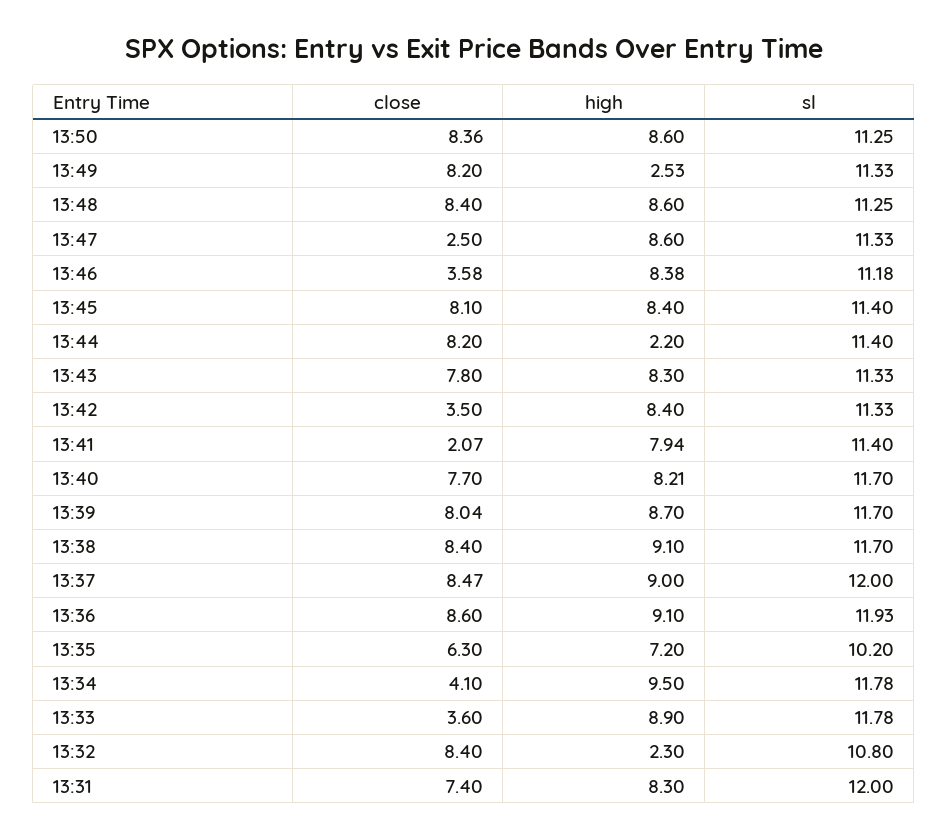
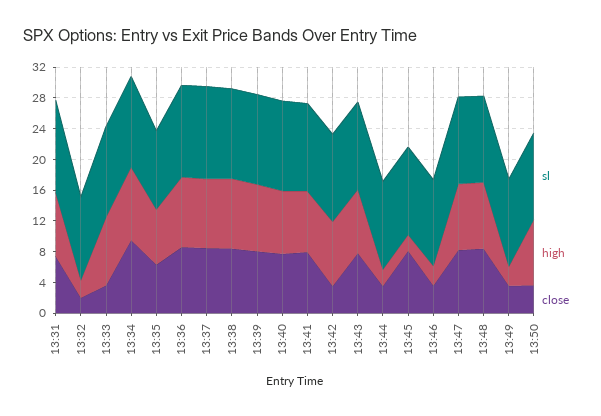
  {
    "close": {
-     "13:50": 8.36,
+     "13:50": 4,
-     "13:49": 8.2,
+     "13:49": 4,
      "13:48": 8.4,
-     "13:47": 2.5,
+     "13:47": 8,
      "13:46": 3.58,
      "13:45": 8.1,
-     "13:44": 8.2,
+     "13:44": 4,
      "13:43": 7.8,
      "13:42": 3.5,
-     "13:41": 2.07,
+     "13:41": 8,
      "13:40": 7.7,
      "13:39": 8.04,
      "13:38": 8.4,
      "13:37": 8.47,
      "13:36": 8.6,
      "13:35": 6.3,
-     "13:34": 4.1,
+     "13:34": 10,
      "13:33": 3.6,
-     "13:32": 8.4,
+     "13:32": 2,
      "13:31": 7.4
    },
    "high": {
      "13:50": 8.6,
      "13:49": 2.53,
      "13:48": 8.6,
      "13:47": 8.6,
-     "13:46": 8.38,
+     "13:46": 2,
-     "13:45": 8.4,
+     "13:45": 2,
      "13:44": 2.2,
      "13:43": 8.3,
      "13:42": 8.4,
      "13:41": 7.94,
      "13:40": 8.21,
      "13:39": 8.7,
      "13:38": 9.1,
      "13:37": 9,
      "13:36": 9.1,
      "13:35": 7.2,
      "13:34": 9.5,
      "13:33": 8.9,
      "13:32": 2.3,
      "13:31": 8.3
    },
    "sl": {
      "13:50": 11.25,
      "13:49": 11.33,
      "13:48": 11.25,
      "13:47": 11.33,
      "13:46": 11.18,
      "13:45": 11.4,
      "13:44": 11.4,
      "13:43": 11.33,
      "13:42": 11.33,
      "13:41": 11.4,
      "13:40": 11.7,
      "13:39": 11.7,
      "13:38": 11.7,
      "13:37": 12,
      "13:36": 11.93,
      "13:35": 10.2,
      "13:34": 11.78,
      "13:33": 11.78,
      "13:32": 10.8,
      "13:31": 12
    }
  }

